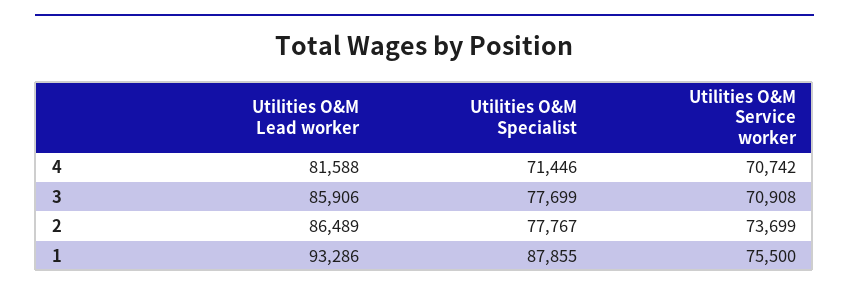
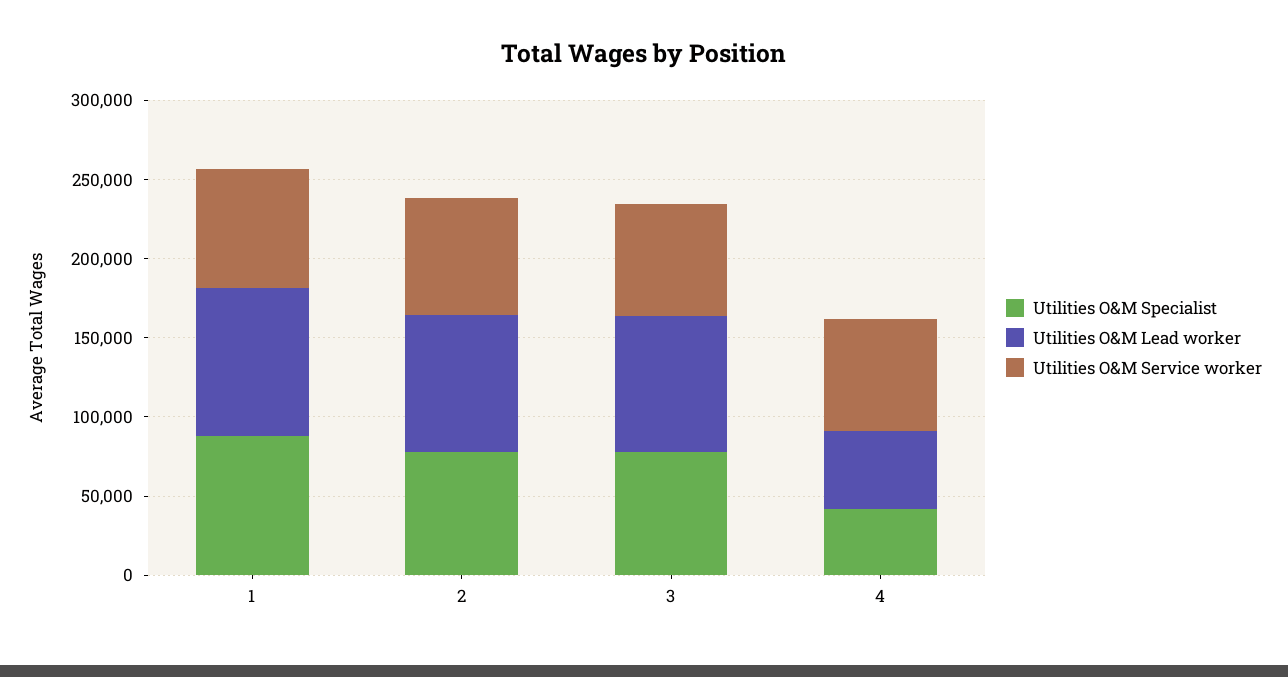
  {
    "Utilities O&M Lead worker": {
-     "4": 81588,
+     "4": 50000,
      "3": 85906,
      "2": 86489,
      "1": 93286
    },
    "Utilities O&M Specialist": {
-     "4": 71446,
+     "4": 40000,
      "3": 77699,
      "2": 77767,
      "1": 87855
    },
    "Utilities O&M Service worker": {
      "4": 70742,
      "3": 70908,
      "2": 73699,
      "1": 75500
    }
  }

